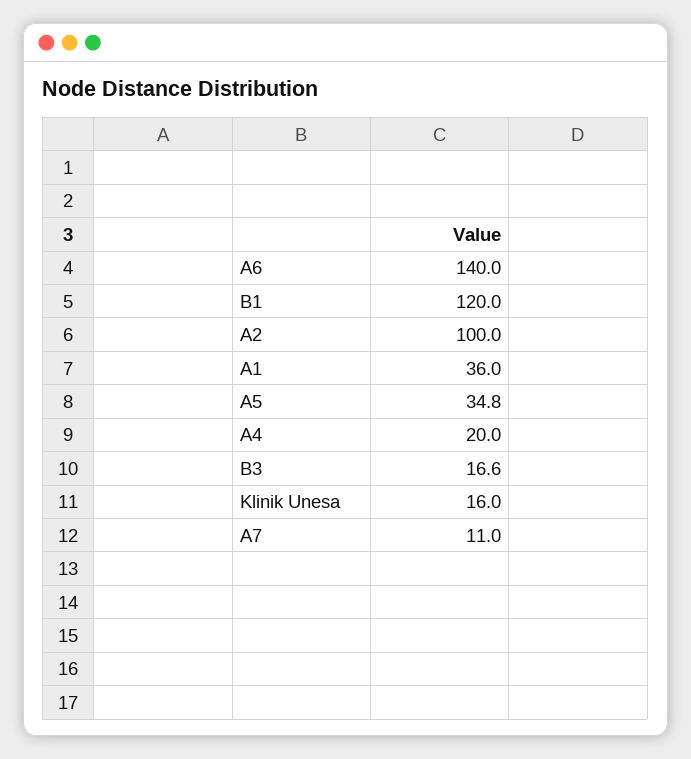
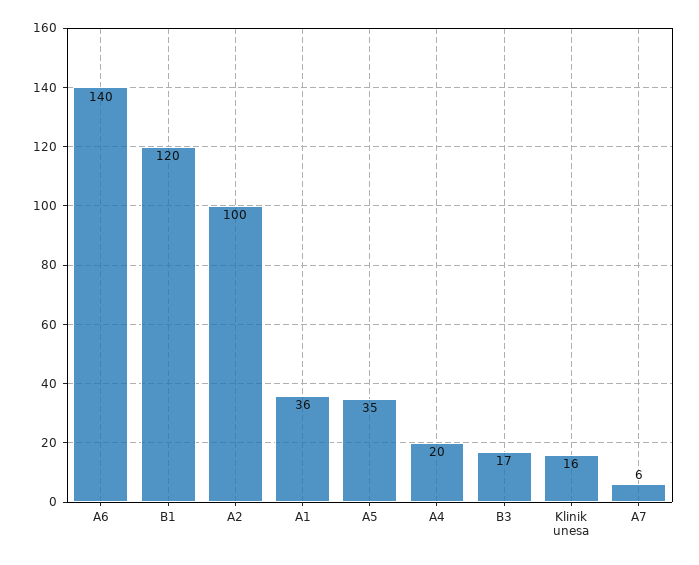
  {
    "A6": 140,
    "B1": 120,
    "A2": 100,
    "A1": 36,
    "A5": 34.8,
    "A4": 20,
    "B3": 16.6,
    "Klinik Unesa": 16,
-   "A7": 11
+   "A7": 6
  }

